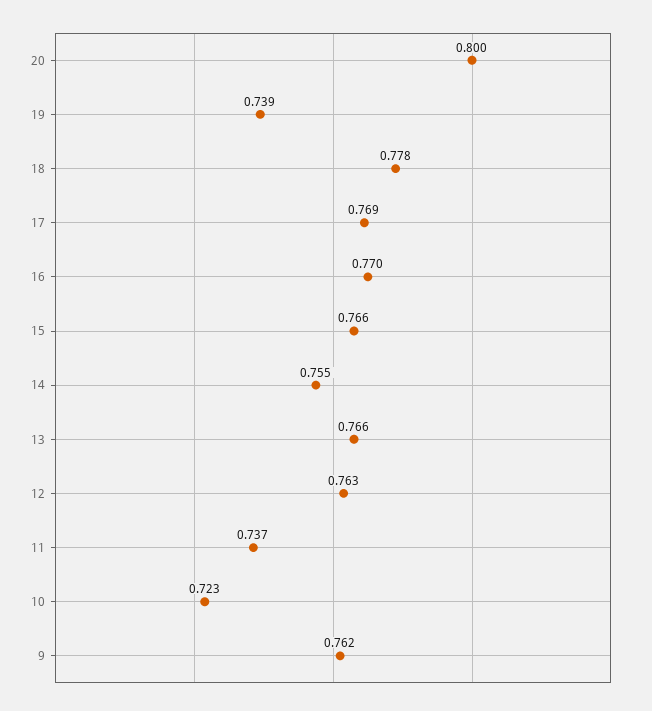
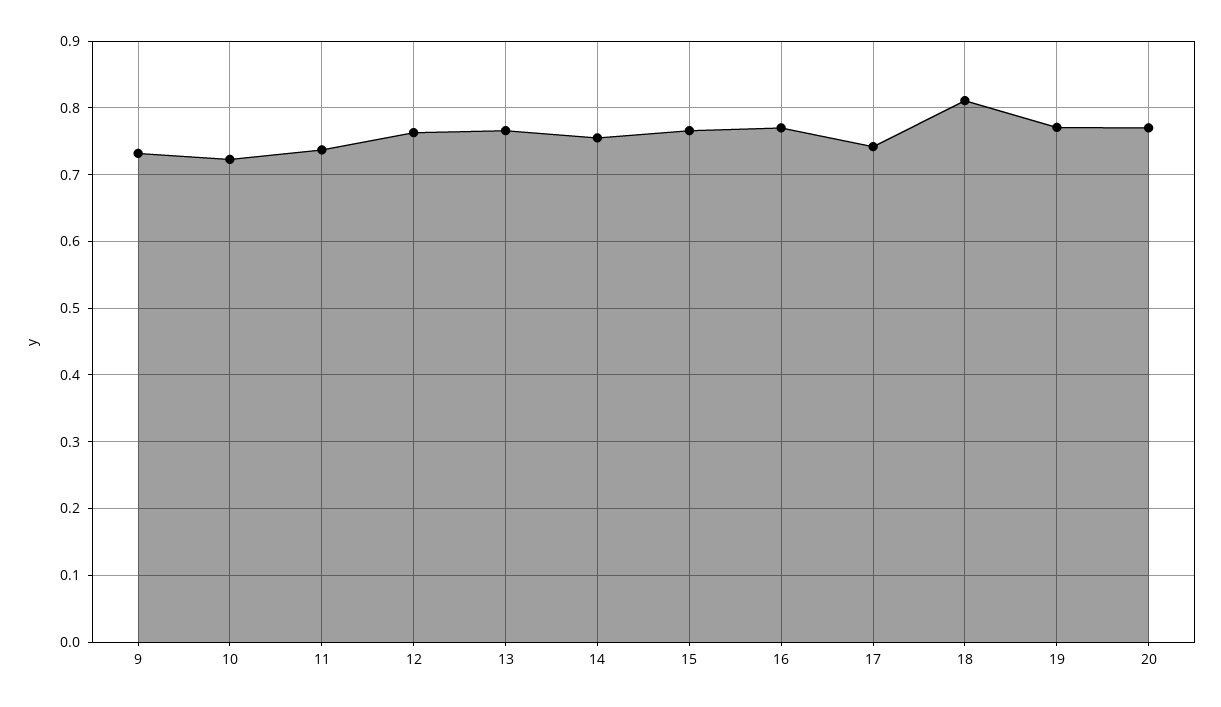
  {
-   "20": 0.8,
+   "20": 0.77,
-   "19": 0.739,
+   "19": 0.77,
-   "18": 0.778,
+   "18": 0.81,
-   "17": 0.769,
+   "17": 0.74,
    "16": 0.77,
    "15": 0.766,
    "14": 0.755,
    "13": 0.766,
    "12": 0.763,
    "11": 0.737,
    "10": 0.723,
-   "9": 0.762
+   "9": 0.73
  }

